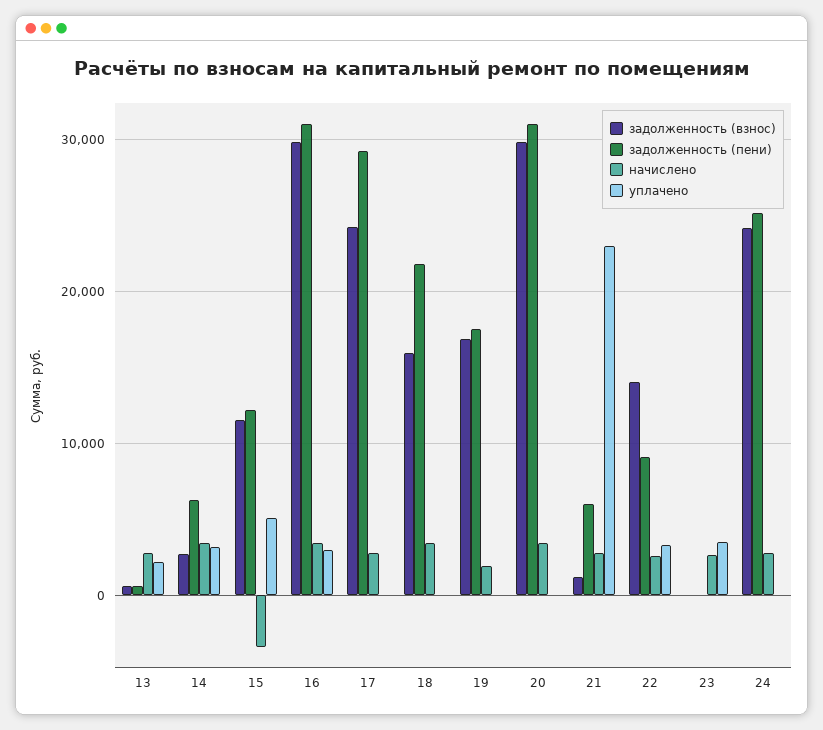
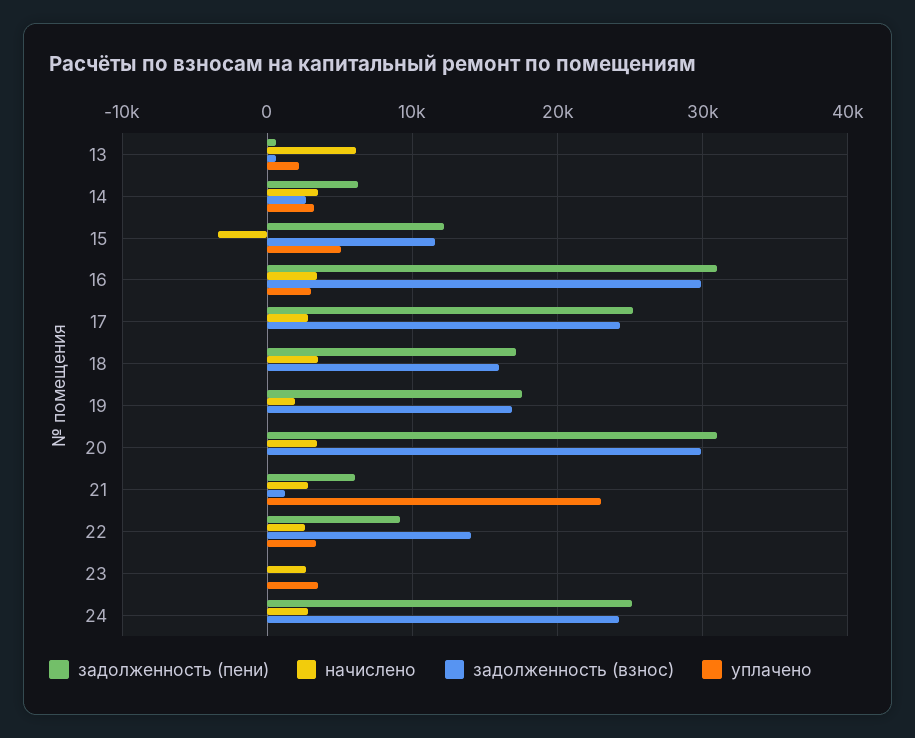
  {
    "задолженность (взнос)": {
      "13": 1000,
      "14": 3000,
      "15": 12000,
      "16": 30000,
      "17": 24000,
      "18": 16000,
      "19": 17000,
      "20": 30000,
      "21": 1000,
      "22": 14000,
      "23": 0,
      "24": 24000
    },
    "задолженность (пени)": {
      "13": 1000,
      "14": 6000,
      "15": 12000,
      "16": 31000,
-     "17": 29000,
+     "17": 25000,
-     "18": 22000,
+     "18": 17000,
      "19": 18000,
      "20": 31000,
      "21": 6000,
      "22": 9000,
      "23": 0,
      "24": 25000
    },
    "начислено": {
-     "13": 3000,
+     "13": 6000,
      "14": 3000,
      "15": -3000,
      "16": 3000,
      "17": 3000,
      "18": 3000,
      "19": 2000,
      "20": 3000,
      "21": 3000,
      "22": 3000,
      "23": 3000,
      "24": 3000
    },
    "уплачено": {
      "13": 2000,
      "14": 3000,
      "15": 5000,
      "16": 3000,
      "17": 0,
      "18": 0,
      "19": 0,
      "20": 0,
      "21": 23000,
      "22": 3000,
      "23": 4000,
      "24": 0
    }
  }

